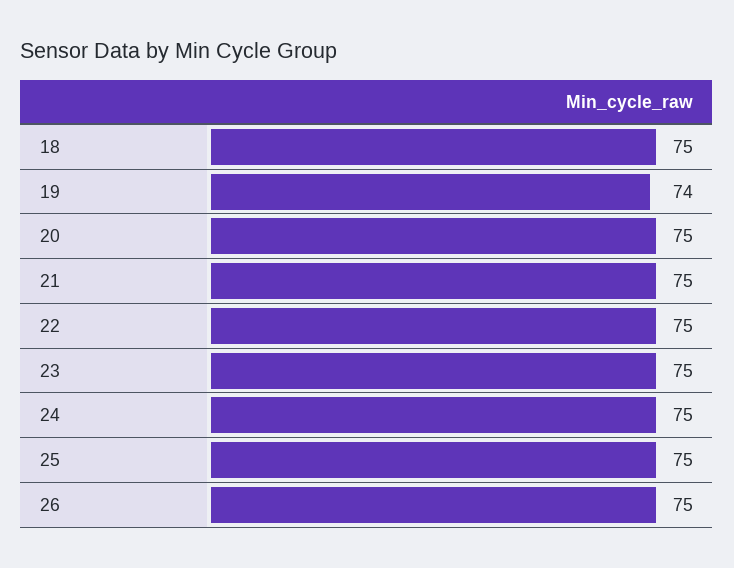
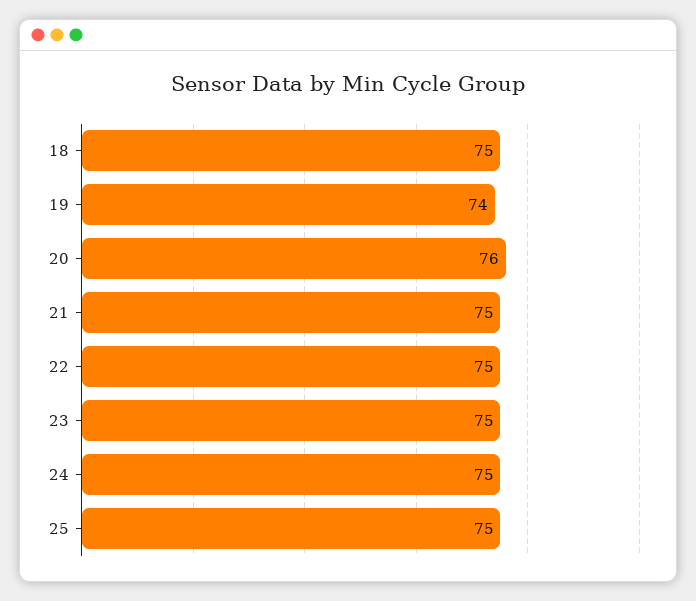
  {
    "18": 75,
    "19": 74,
-   "20": 75,
+   "20": 76,
    "21": 75,
    "22": 75,
    "23": 75,
    "24": 75,
-   "25": 75,
+   "25": 75
-   "26": 75
  }

